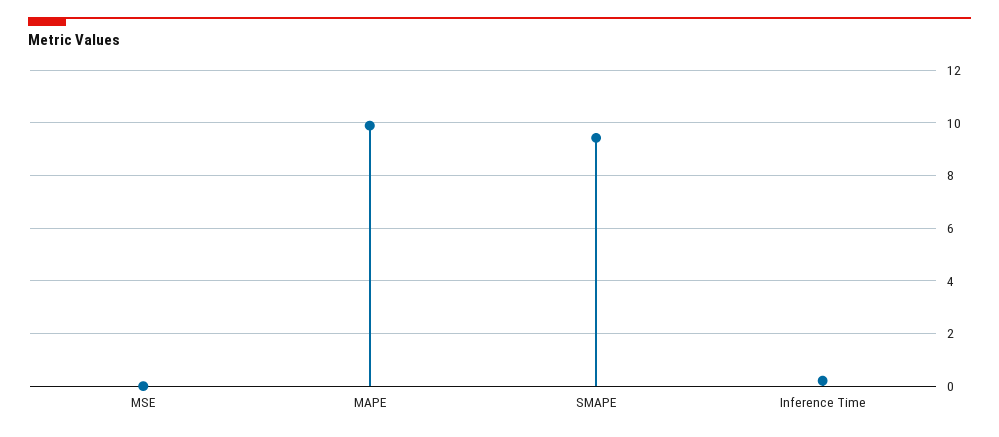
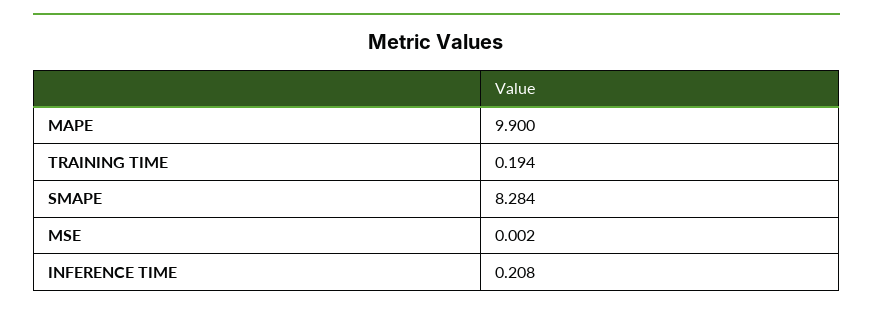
  {
    "MSE": 0.002,
    "MAPE": 9.9,
-   "SMAPE": 9.5,
+   "SMAPE": 8.284,
-   "Inference Time": 0.208
+   "Inference Time": 0.208,
+   "TRAINING TIME": 0.194
  }

